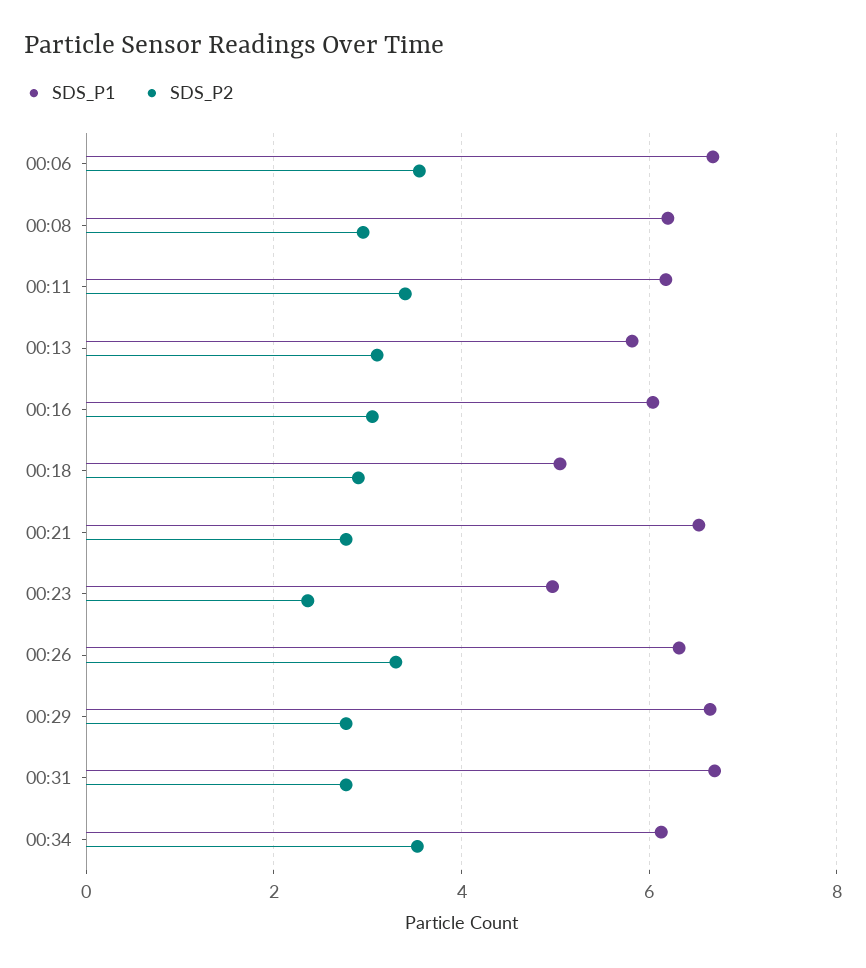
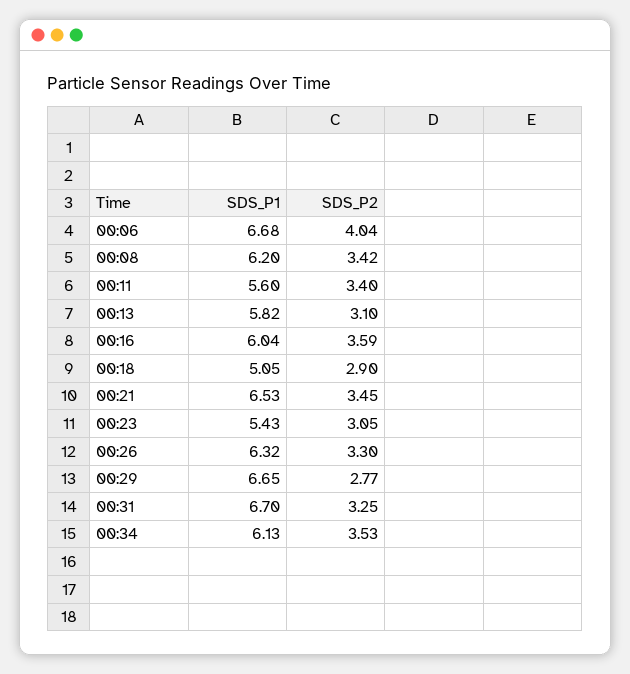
  {
    "SDS_P1": {
      "00:06": 6.68,
      "00:08": 6.2,
-     "00:11": 6.2,
+     "00:11": 5.6,
      "00:13": 5.82,
      "00:16": 6.04,
      "00:18": 5.05,
      "00:21": 6.53,
-     "00:23": 5,
+     "00:23": 5.43,
      "00:26": 6.32,
      "00:29": 6.65,
      "00:31": 6.7,
      "00:34": 6.13
    },
    "SDS_P2": {
-     "00:06": 3.6,
+     "00:06": 4.04,
-     "00:08": 3,
+     "00:08": 3.42,
      "00:11": 3.4,
      "00:13": 3.1,
-     "00:16": 3,
+     "00:16": 3.59,
      "00:18": 2.9,
-     "00:21": 2.8,
+     "00:21": 3.45,
-     "00:23": 2.4,
+     "00:23": 3.05,
      "00:26": 3.3,
      "00:29": 2.77,
-     "00:31": 2.8,
+     "00:31": 3.25,
      "00:34": 3.53
    }
  }

